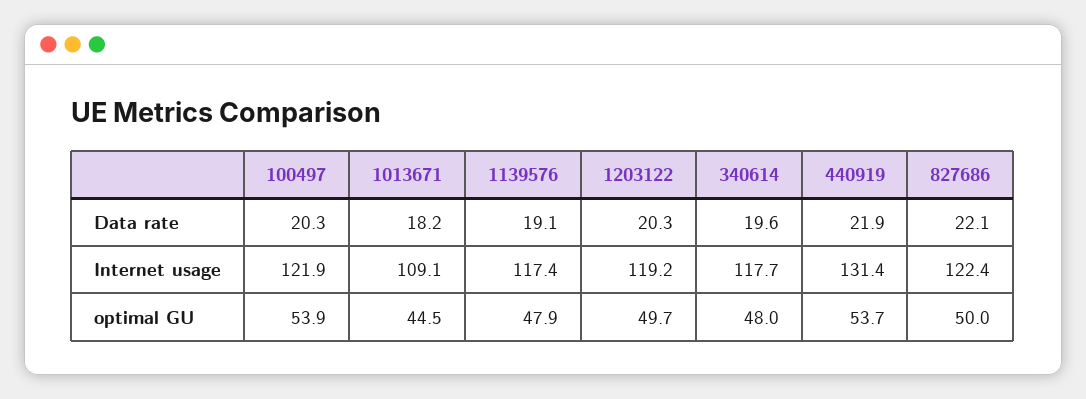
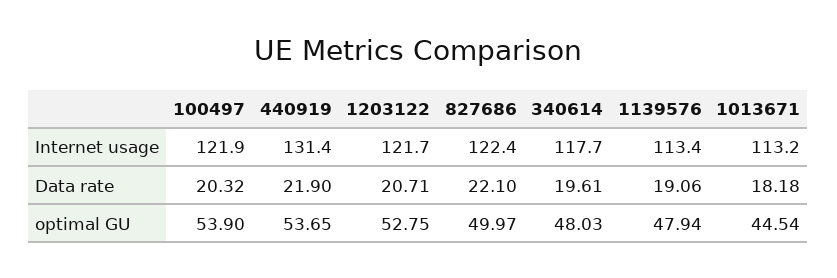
  {
    "100497": {
      "Data rate": 20.32,
      "Internet usage": 121.9,
      "optimal GU": 53.9
    },
    "1013671": {
      "Data rate": 18.18,
-     "Internet usage": 109.1,
+     "Internet usage": 113.2,
      "optimal GU": 44.54
    },
    "1139576": {
      "Data rate": 19.06,
-     "Internet usage": 117.4,
+     "Internet usage": 113.4,
      "optimal GU": 47.94
    },
    "1203122": {
-     "Data rate": 20.3,
+     "Data rate": 20.71,
-     "Internet usage": 119.2,
+     "Internet usage": 121.7,
-     "optimal GU": 49.7
+     "optimal GU": 52.75
    },
    "340614": {
      "Data rate": 19.61,
      "Internet usage": 117.7,
      "optimal GU": 48.03
    },
    "440919": {
      "Data rate": 21.9,
      "Internet usage": 131.4,
      "optimal GU": 53.65
    },
    "827686": {
      "Data rate": 22.1,
      "Internet usage": 122.4,
      "optimal GU": 49.97
    }
  }

